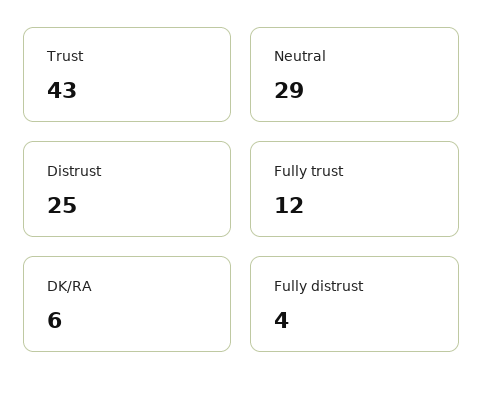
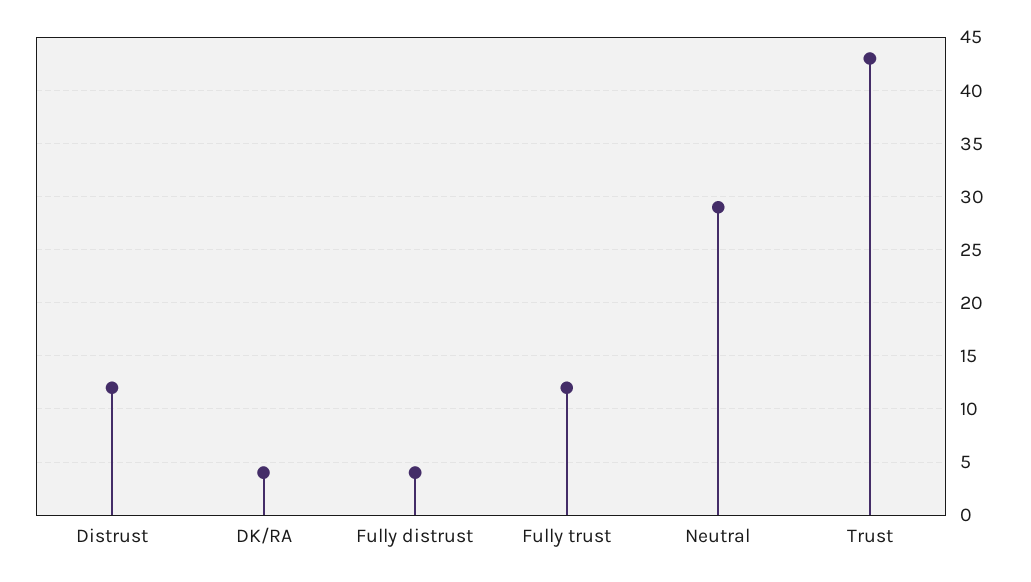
  {
    "Trust": 43,
    "Neutral": 29,
-   "Distrust": 25,
+   "Distrust": 12,
    "Fully trust": 12,
-   "DK/RA": 6,
+   "DK/RA": 4,
    "Fully distrust": 4
  }

